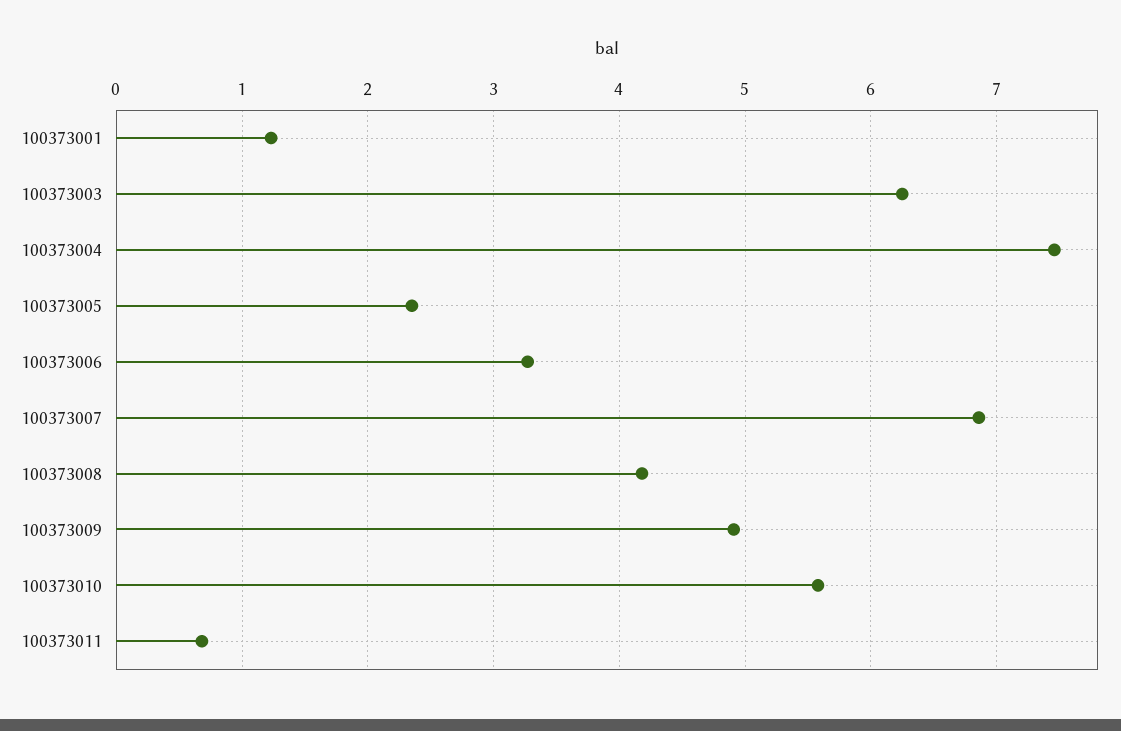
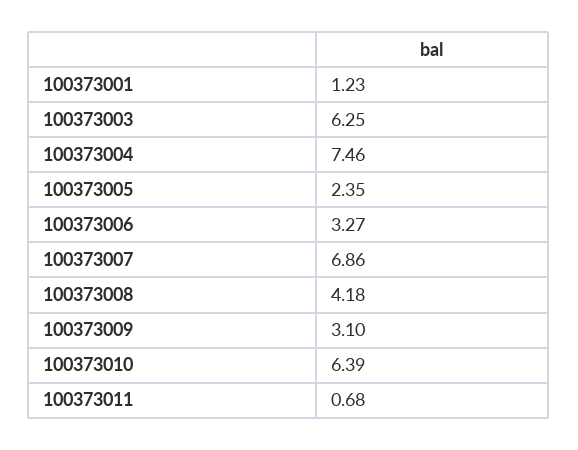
  {
    "100373001": 1.23,
    "100373003": 6.25,
    "100373004": 7.46,
    "100373005": 2.35,
    "100373006": 3.27,
    "100373007": 6.86,
    "100373008": 4.18,
-   "100373009": 4.9,
+   "100373009": 3.1,
-   "100373010": 5.6,
+   "100373010": 6.39,
    "100373011": 0.68
  }

